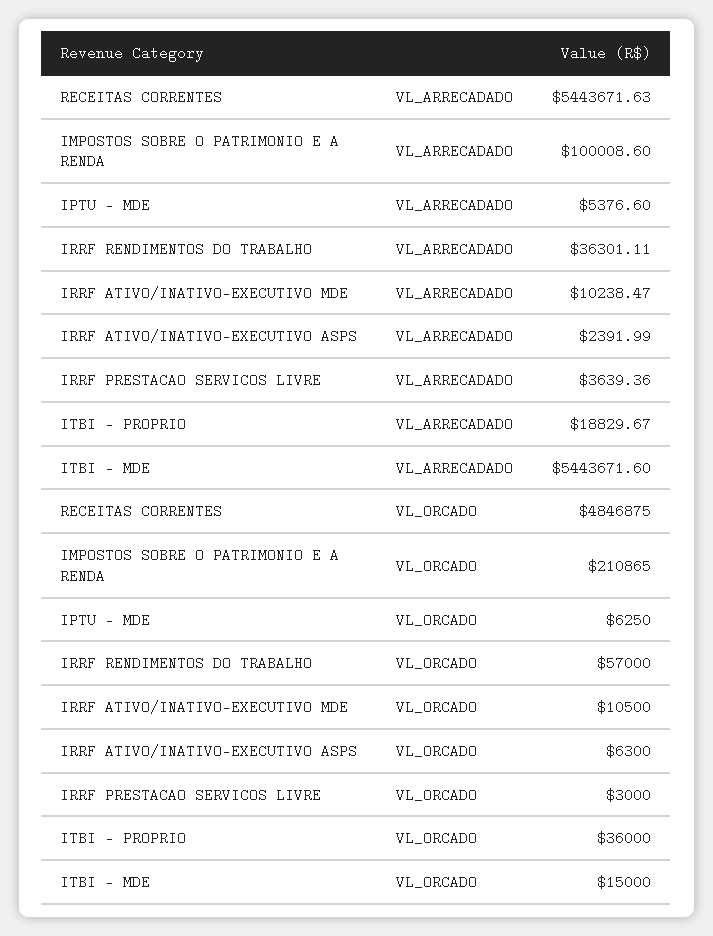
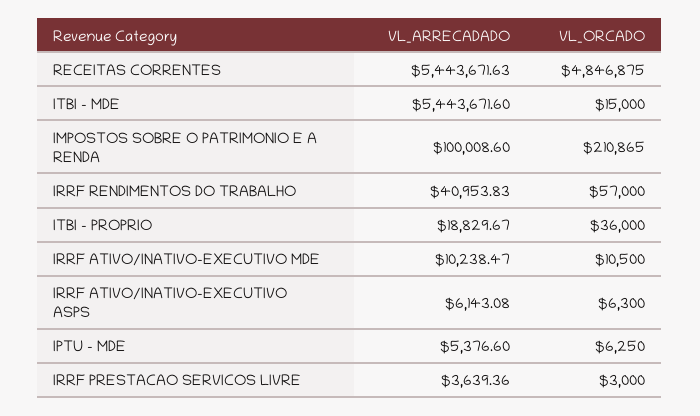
  {
    "RECEITAS CORRENTES": {
      "VL_ARRECADADO": 5443671.63,
      "VL_ORCADO": 4846875
    },
    "IMPOSTOS SOBRE O PATRIMONIO E A RENDA": {
      "VL_ARRECADADO": 100008.6,
      "VL_ORCADO": 210865
    },
    "IPTU - MDE": {
      "VL_ARRECADADO": 5376.6,
      "VL_ORCADO": 6250
    },
    "IRRF RENDIMENTOS DO TRABALHO": {
-     "VL_ARRECADADO": 36301.11,
+     "VL_ARRECADADO": 40953.83,
      "VL_ORCADO": 57000
    },
    "IRRF ATIVO/INATIVO-EXECUTIVO MDE": {
      "VL_ARRECADADO": 10238.47,
      "VL_ORCADO": 10500
    },
    "IRRF ATIVO/INATIVO-EXECUTIVO ASPS": {
-     "VL_ARRECADADO": 2391.99,
+     "VL_ARRECADADO": 6143.08,
      "VL_ORCADO": 6300
    },
    "IRRF PRESTACAO SERVICOS LIVRE": {
      "VL_ARRECADADO": 3639.36,
      "VL_ORCADO": 3000
    },
    "ITBI - PROPRIO": {
      "VL_ARRECADADO": 18829.67,
      "VL_ORCADO": 36000
    },
    "ITBI - MDE": {
      "VL_ARRECADADO": 5443671.6,
      "VL_ORCADO": 15000
    }
  }

